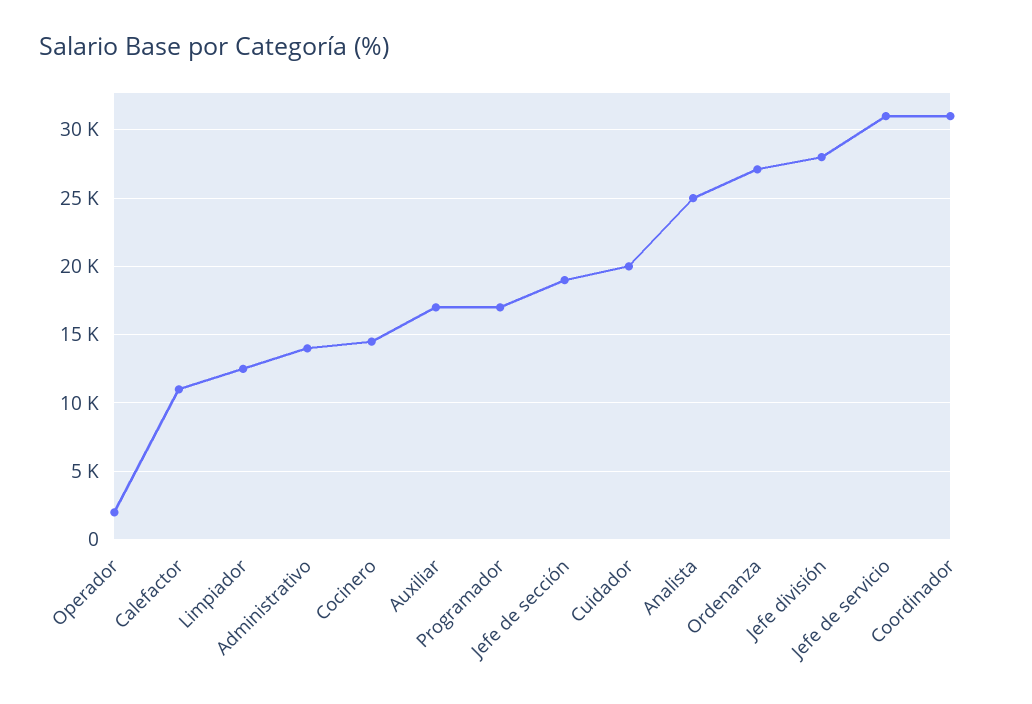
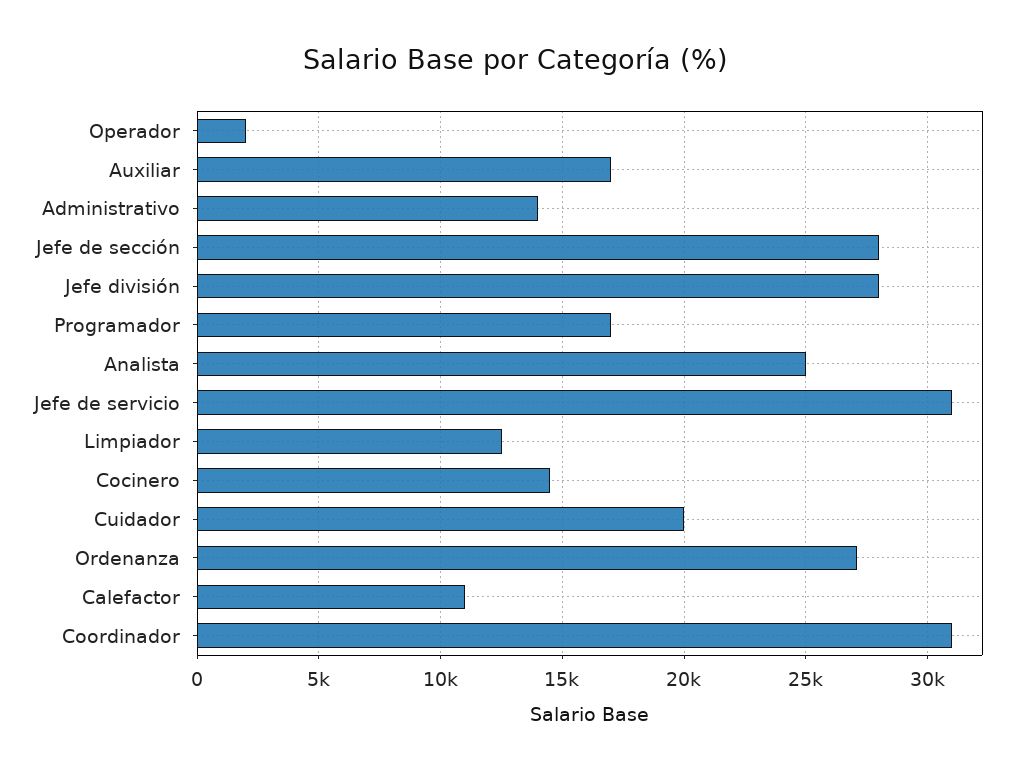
  {
    "Operador": 2000,
    "Calefactor": 11000,
    "Limpiador": 12500,
    "Administrativo": 14000,
    "Cocinero": 14500,
    "Auxiliar": 17000,
    "Programador": 17000,
-   "Jefe de sección": 19000,
+   "Jefe de sección": 28000,
    "Cuidador": 20000,
    "Analista": 25000,
    "Ordenanza": 27000,
    "Jefe división": 28000,
    "Jefe de servicio": 31000,
    "Coordinador": 31000
  }

